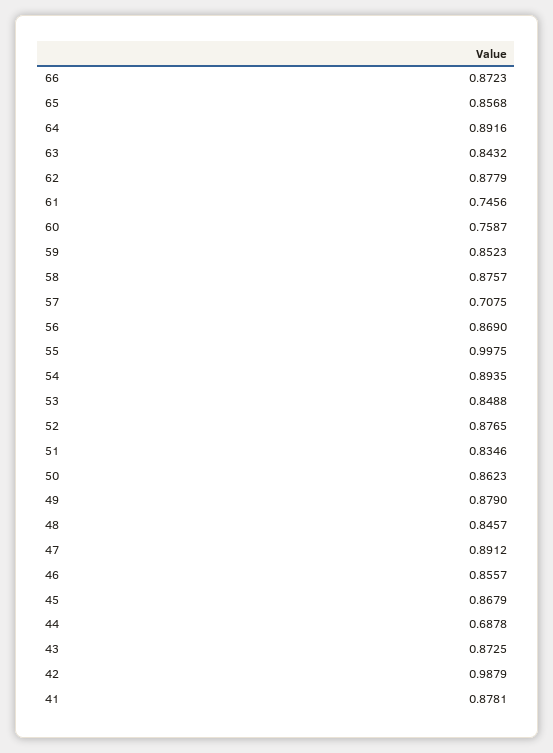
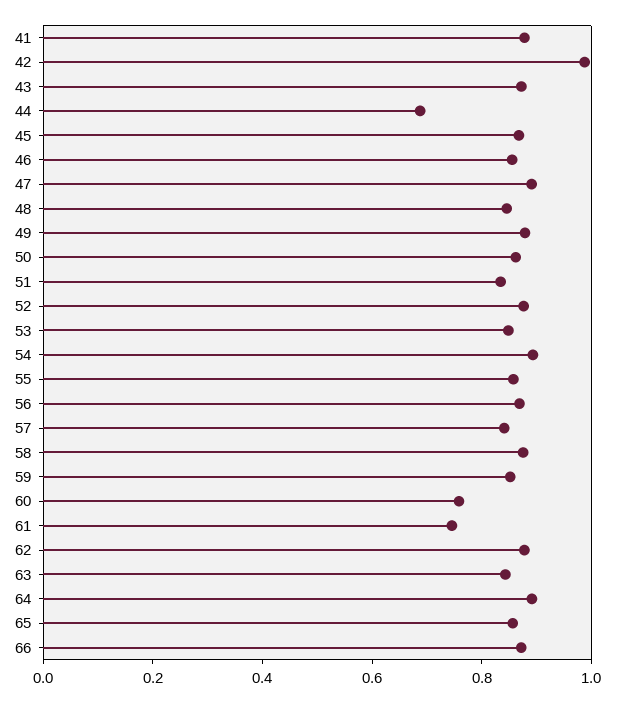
  {
    "66": 0.8723,
    "65": 0.8568,
    "64": 0.8916,
    "63": 0.8432,
    "62": 0.8779,
    "61": 0.7456,
    "60": 0.7587,
    "59": 0.8523,
    "58": 0.8757,
-   "57": 0.7075,
+   "57": 0.85,
    "56": 0.869,
-   "55": 0.9975,
+   "55": 0.85,
    "54": 0.8935,
    "53": 0.8488,
    "52": 0.8765,
    "51": 0.8346,
    "50": 0.8623,
    "49": 0.879,
    "48": 0.8457,
    "47": 0.8912,
    "46": 0.8557,
    "45": 0.8679,
    "44": 0.6878,
    "43": 0.8725,
    "42": 0.9879,
    "41": 0.8781
  }

